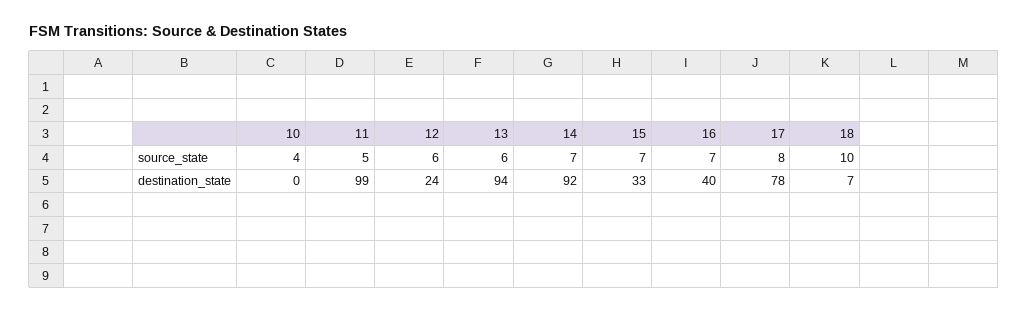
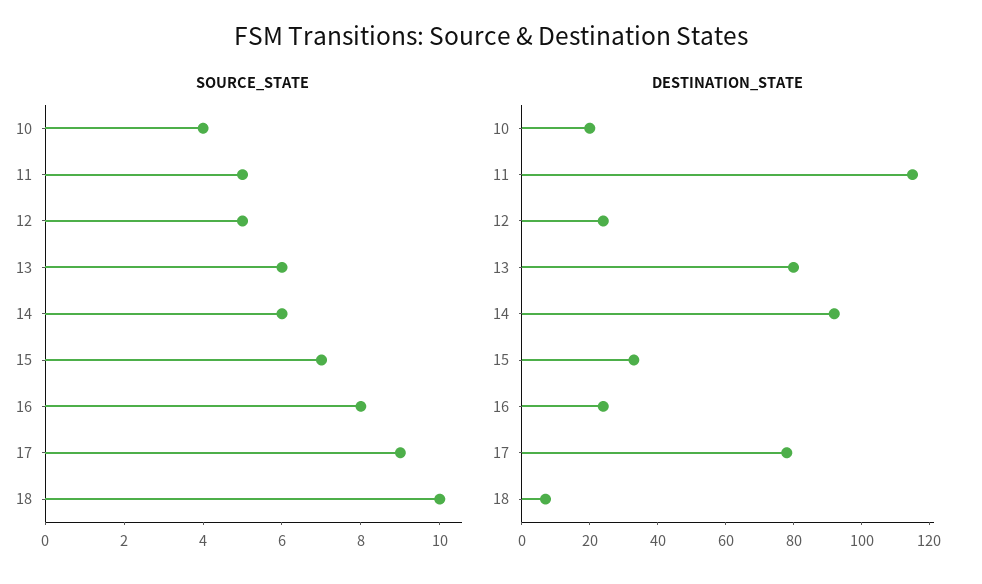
  {
    "source_state": {
      "10": 4,
      "11": 5,
-     "12": 6,
+     "12": 5,
      "13": 6,
-     "14": 7,
+     "14": 6,
      "15": 7,
-     "16": 7,
+     "16": 8,
-     "17": 8,
+     "17": 9,
      "18": 10
    },
    "destination_state": {
-     "10": 0,
+     "10": 20,
-     "11": 99,
+     "11": 115,
      "12": 24,
-     "13": 94,
+     "13": 80,
      "14": 92,
      "15": 33,
-     "16": 40,
+     "16": 25,
      "17": 78,
      "18": 7
    }
  }

